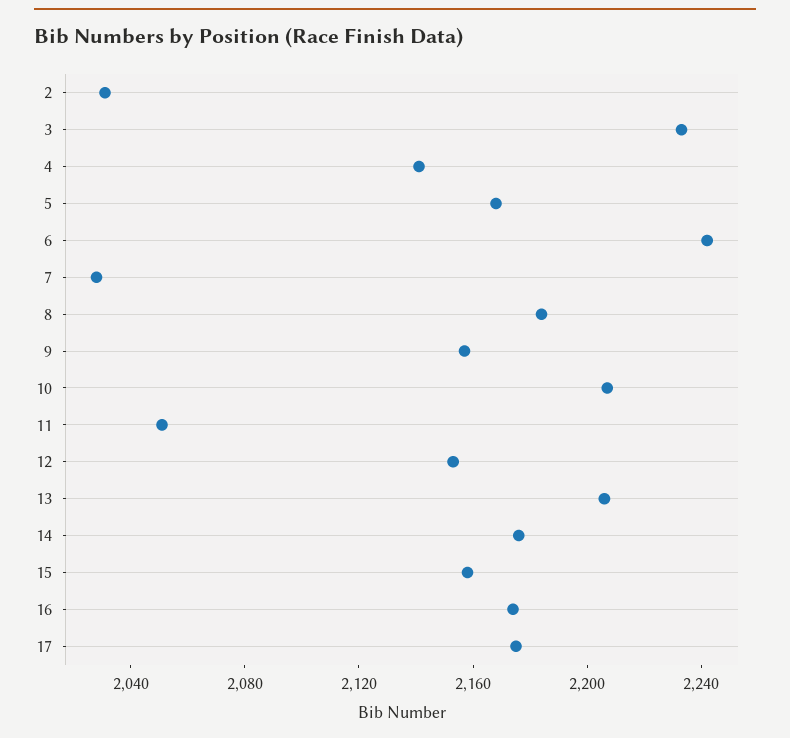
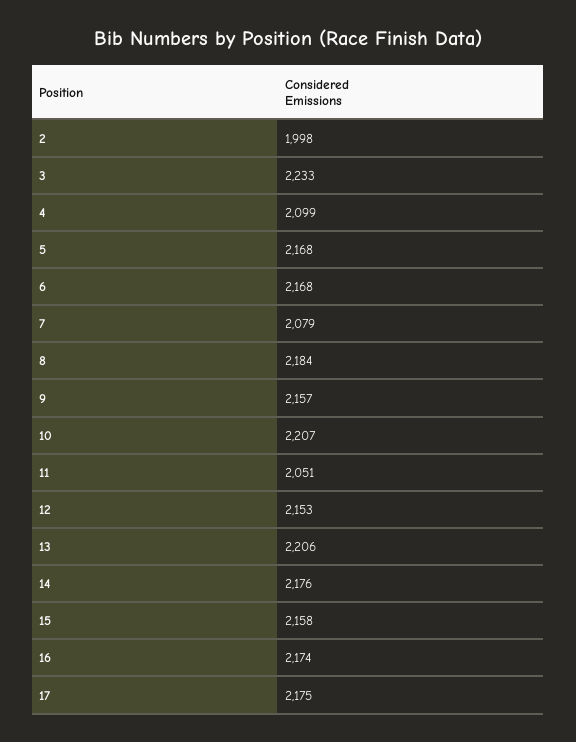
  {
-   "2": 2030,
+   "2": 1998,
    "3": 2233,
-   "4": 2140,
+   "4": 2099,
    "5": 2168,
-   "6": 2240,
+   "6": 2168,
-   "7": 2030,
+   "7": 2079,
    "8": 2184,
    "9": 2157,
    "10": 2207,
    "11": 2051,
    "12": 2153,
    "13": 2206,
    "14": 2176,
    "15": 2158,
    "16": 2174,
    "17": 2175
  }

